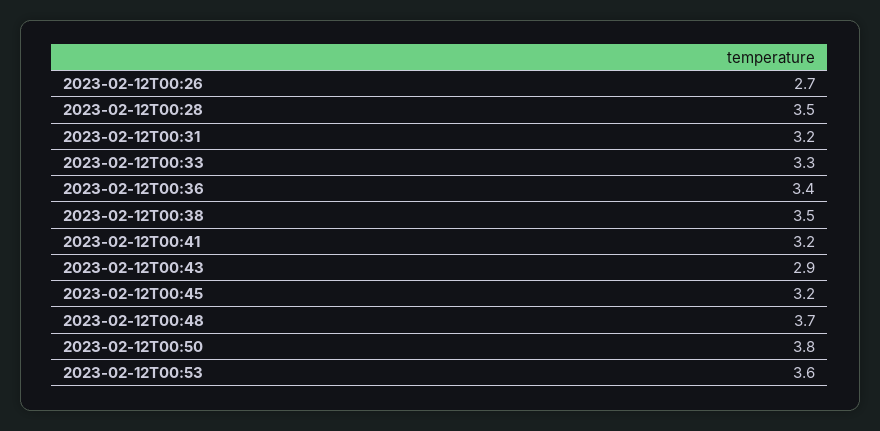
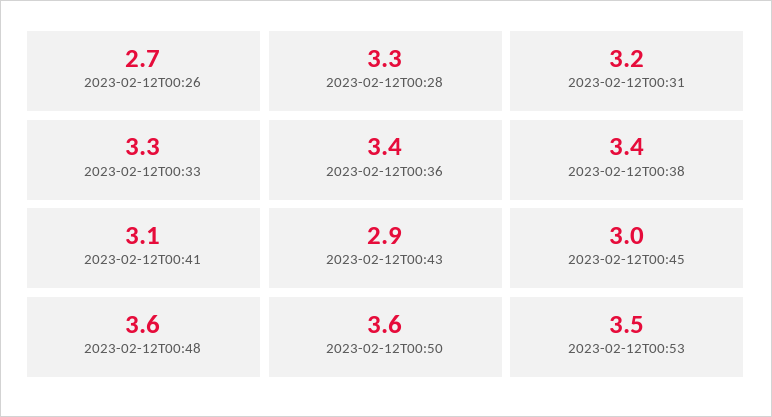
  {
    "2023-02-12T00:26": 2.7,
-   "2023-02-12T00:28": 3.5,
+   "2023-02-12T00:28": 3.3,
    "2023-02-12T00:31": 3.2,
    "2023-02-12T00:33": 3.3,
    "2023-02-12T00:36": 3.4,
-   "2023-02-12T00:38": 3.5,
+   "2023-02-12T00:38": 3.4,
-   "2023-02-12T00:41": 3.2,
+   "2023-02-12T00:41": 3.1,
    "2023-02-12T00:43": 2.9,
-   "2023-02-12T00:45": 3.2,
+   "2023-02-12T00:45": 3,
-   "2023-02-12T00:48": 3.7,
+   "2023-02-12T00:48": 3.6,
-   "2023-02-12T00:50": 3.8,
+   "2023-02-12T00:50": 3.6,
-   "2023-02-12T00:53": 3.6
+   "2023-02-12T00:53": 3.5
  }

